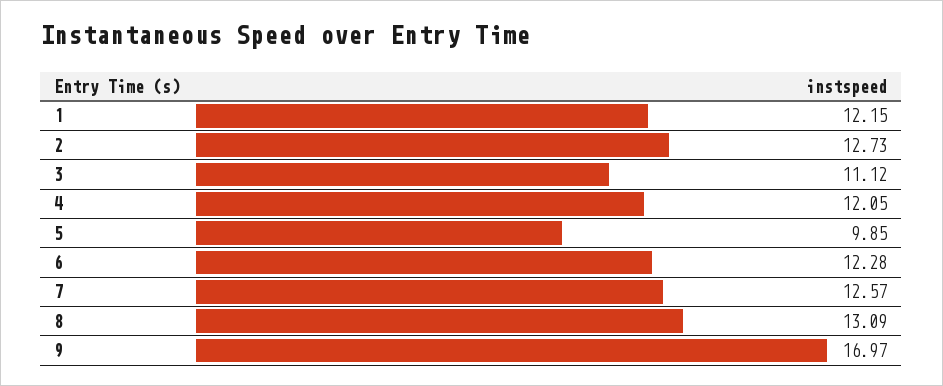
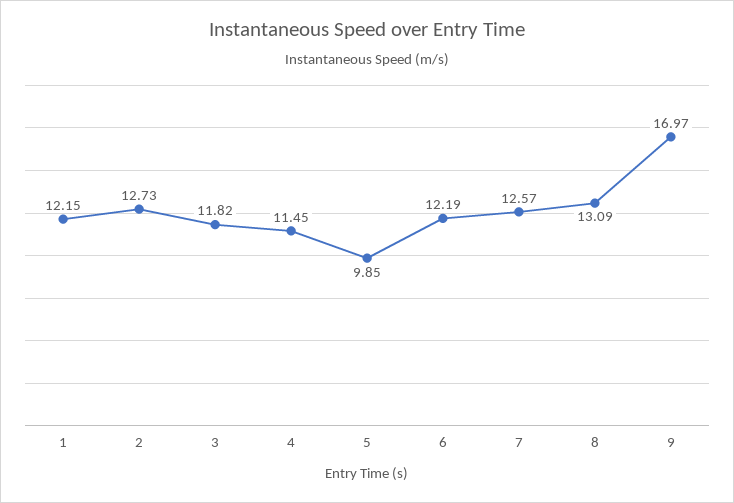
  {
    "1": 12.15,
    "2": 12.73,
-   "3": 11.12,
+   "3": 11.82,
-   "4": 12.05,
+   "4": 11.45,
    "5": 9.85,
-   "6": 12.28,
+   "6": 12.19,
    "7": 12.57,
    "8": 13.09,
    "9": 16.97
  }

